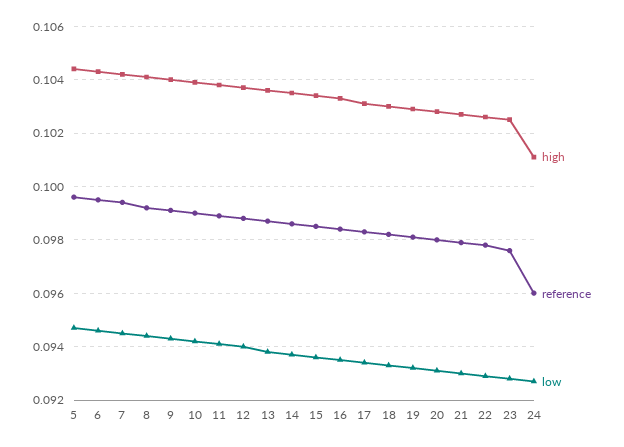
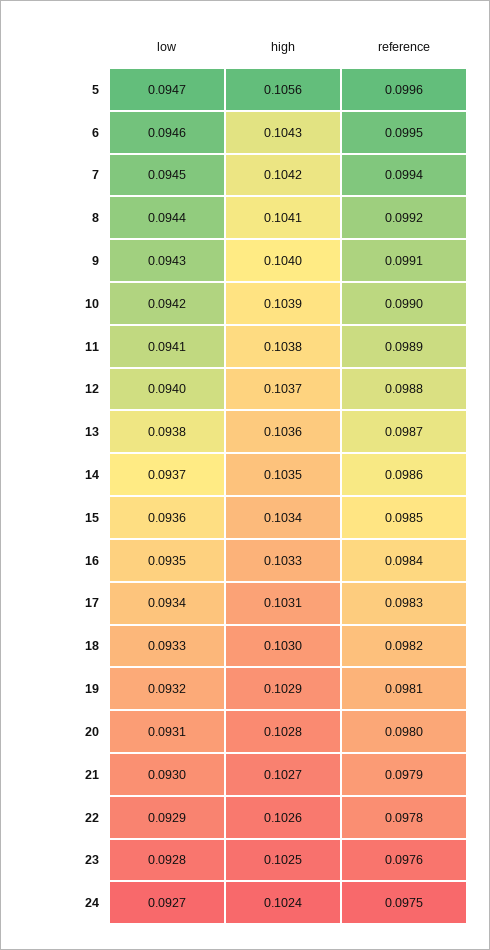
  {
    "high": {
-     "5": 0.1045,
+     "5": 0.1056,
      "6": 0.1043,
      "7": 0.1042,
      "8": 0.1041,
      "9": 0.104,
      "10": 0.1039,
      "11": 0.1038,
      "12": 0.1037,
      "13": 0.1036,
      "14": 0.1035,
      "15": 0.1034,
      "16": 0.1033,
      "17": 0.1031,
      "18": 0.103,
      "19": 0.1029,
      "20": 0.1028,
      "21": 0.1027,
      "22": 0.1026,
      "23": 0.1025,
-     "24": 0.101
+     "24": 0.1024
    },
    "reference": {
      "5": 0.0996,
      "6": 0.0995,
      "7": 0.0994,
      "8": 0.0992,
      "9": 0.0991,
      "10": 0.099,
      "11": 0.0989,
      "12": 0.0988,
      "13": 0.0987,
      "14": 0.0986,
      "15": 0.0985,
      "16": 0.0984,
      "17": 0.0983,
      "18": 0.0982,
      "19": 0.0981,
      "20": 0.098,
      "21": 0.0979,
      "22": 0.0978,
      "23": 0.0976,
-     "24": 0.096
+     "24": 0.0975
    },
    "low": {
      "5": 0.0947,
      "6": 0.0946,
      "7": 0.0945,
      "8": 0.0944,
      "9": 0.0943,
      "10": 0.0942,
      "11": 0.0941,
      "12": 0.094,
      "13": 0.0938,
      "14": 0.0937,
      "15": 0.0936,
      "16": 0.0935,
      "17": 0.0934,
      "18": 0.0933,
      "19": 0.0932,
      "20": 0.0931,
      "21": 0.093,
      "22": 0.0929,
      "23": 0.0928,
      "24": 0.0927
    }
  }

